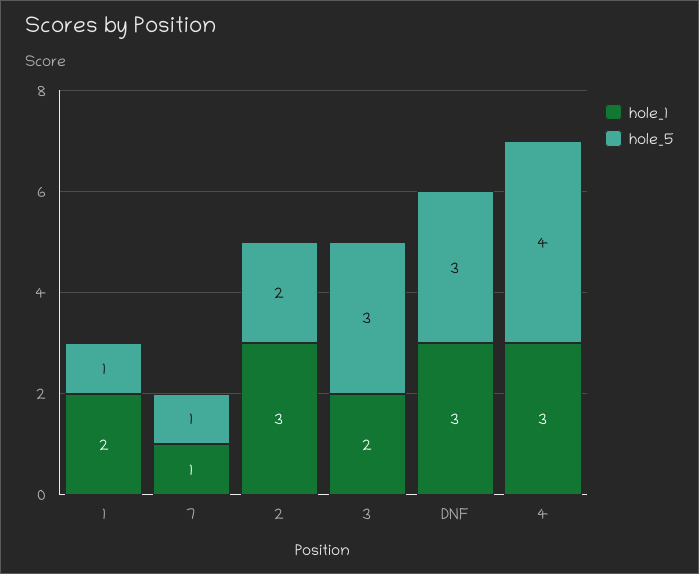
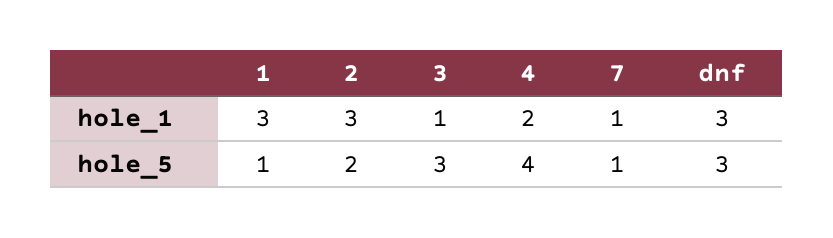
  {
    "hole_1": {
-     "1": 2,
+     "1": 3,
      "7": 1,
      "2": 3,
-     "3": 2,
+     "3": 1,
      "DNF": 3,
-     "4": 3
+     "4": 2
    },
    "hole_5": {
      "1": 1,
      "7": 1,
      "2": 2,
      "3": 3,
      "DNF": 3,
      "4": 4
    }
  }

